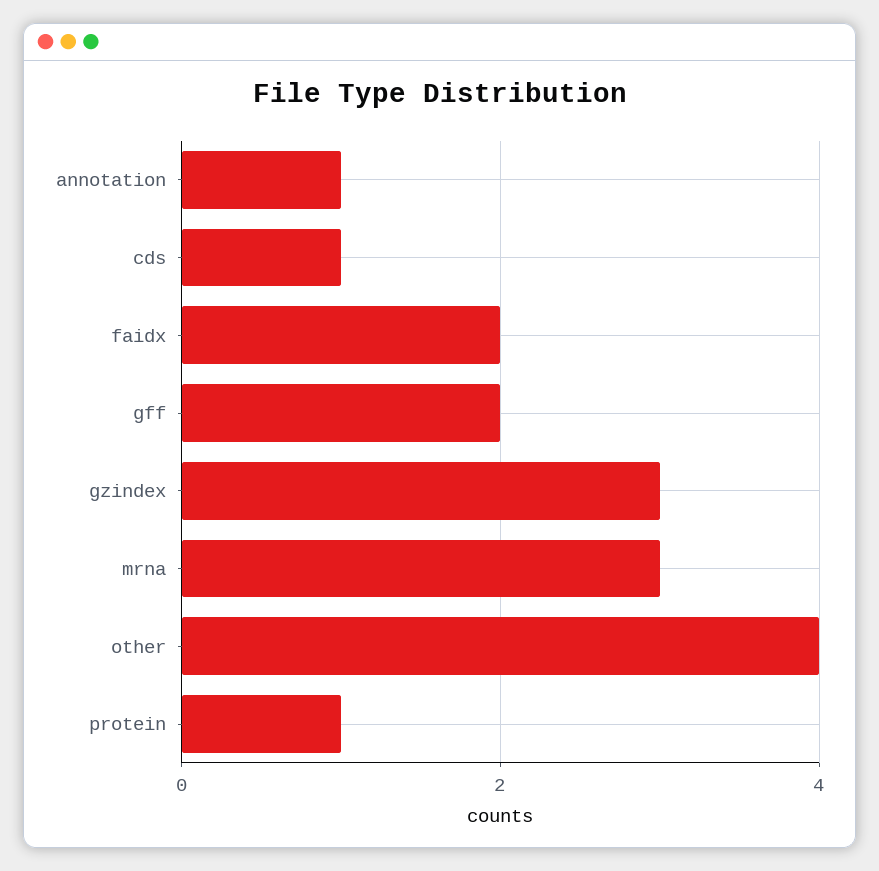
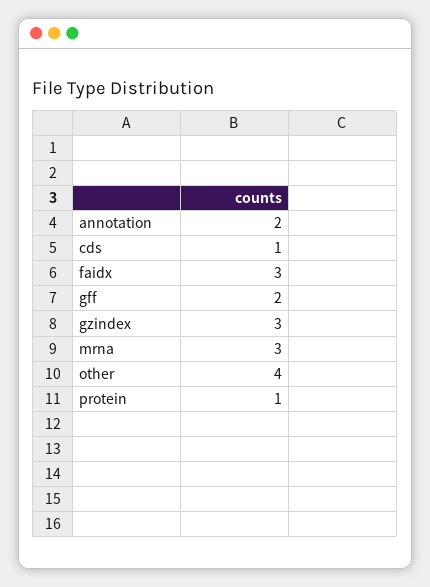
  {
-   "annotation": 1,
+   "annotation": 2,
    "cds": 1,
-   "faidx": 2,
+   "faidx": 3,
    "gff": 2,
    "gzindex": 3,
    "mrna": 3,
    "other": 4,
    "protein": 1
  }

